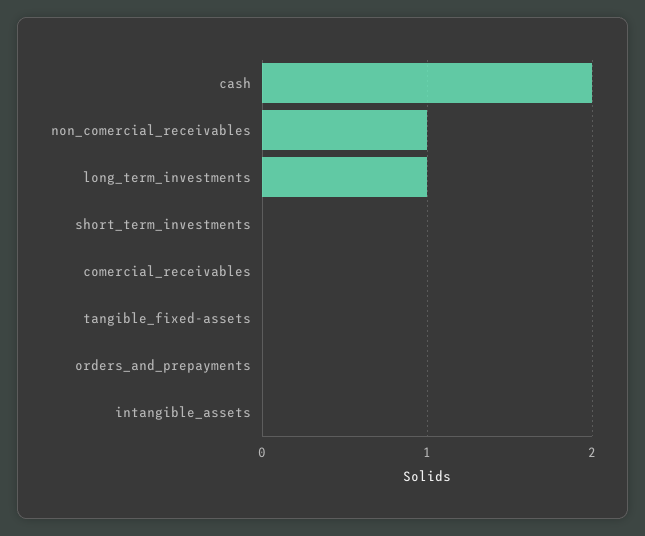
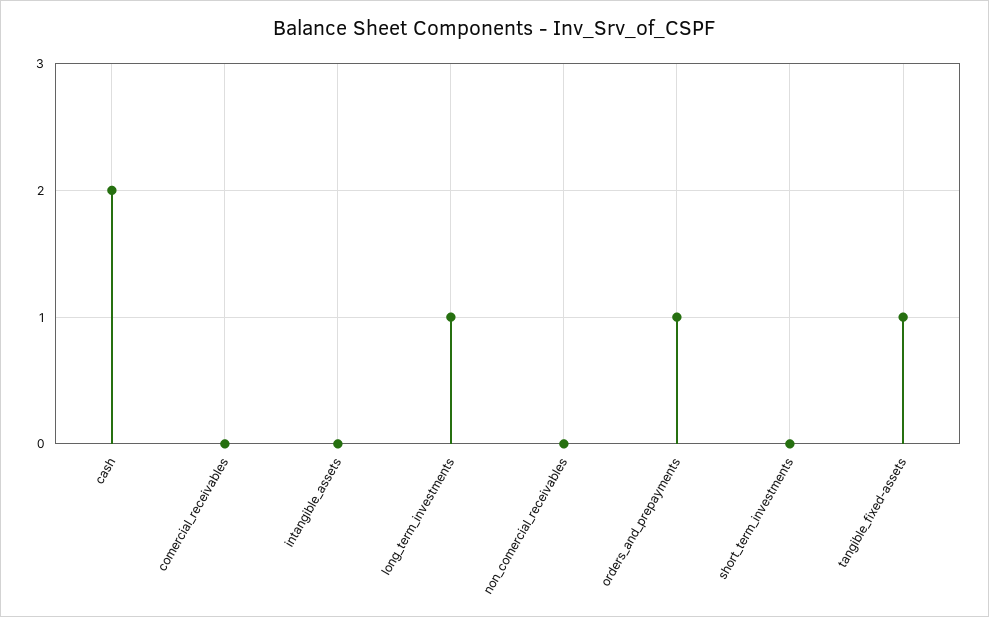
  {
    "cash": 2,
-   "non_comercial_receivables": 1,
+   "non_comercial_receivables": 0,
    "long_term_investments": 1,
    "short_term_investments": 0,
    "comercial_receivables": 0,
-   "tangible_fixed-assets": 0,
+   "tangible_fixed-assets": 1,
-   "orders_and_prepayments": 0,
+   "orders_and_prepayments": 1,
    "intangible_assets": 0
  }

